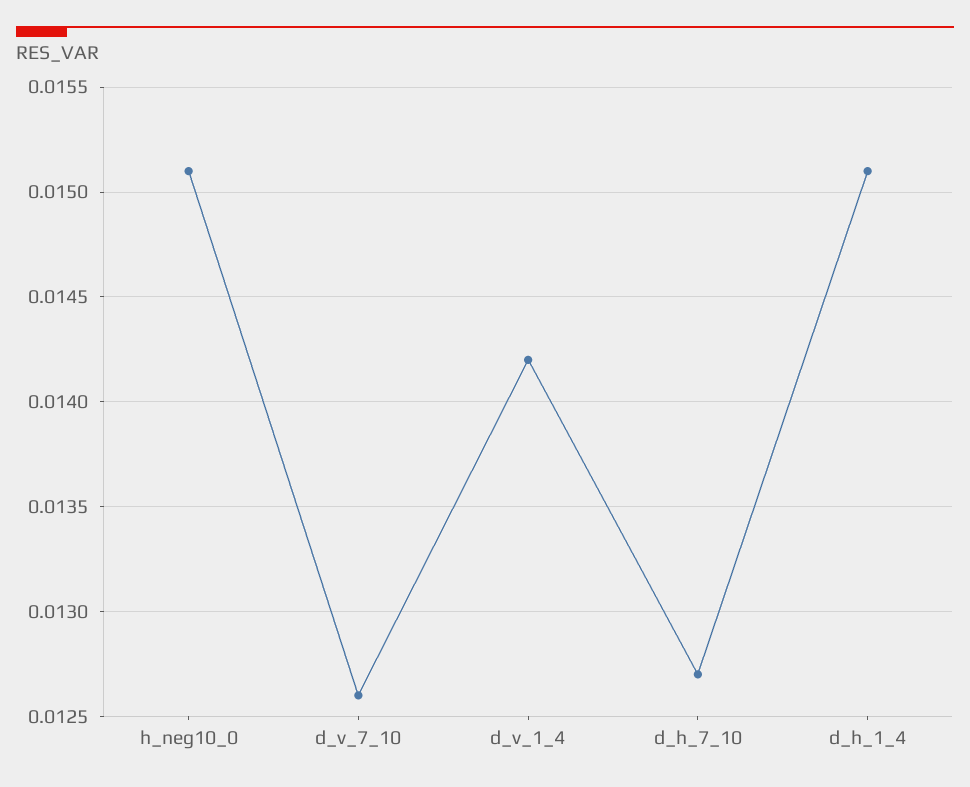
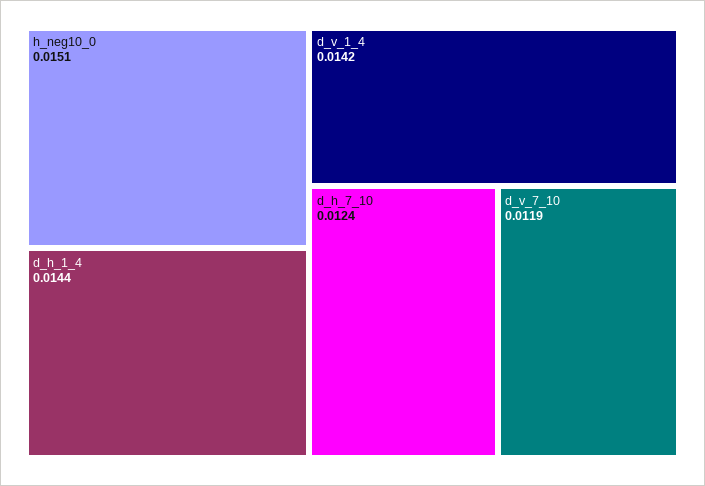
  {
    "h_neg10_0": 0.0151,
-   "d_v_7_10": 0.0126,
+   "d_v_7_10": 0.0119,
    "d_v_1_4": 0.0142,
-   "d_h_7_10": 0.0127,
+   "d_h_7_10": 0.0124,
-   "d_h_1_4": 0.0151
+   "d_h_1_4": 0.0144
  }

